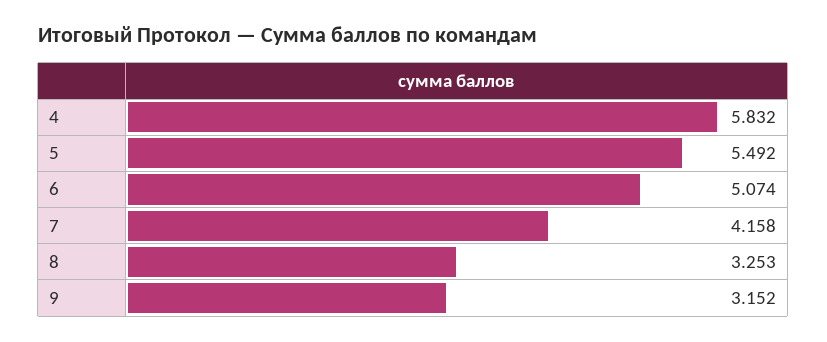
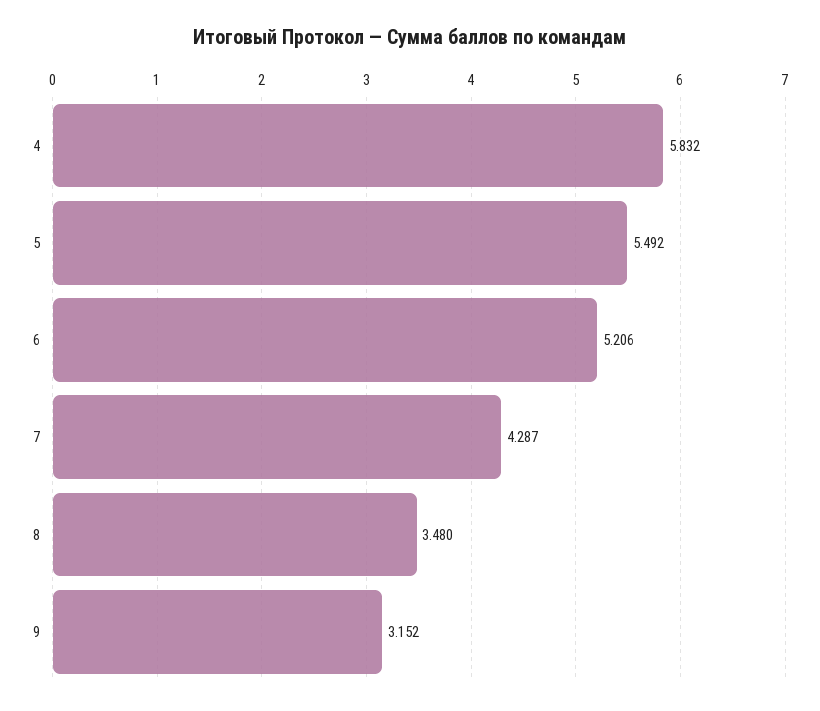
  {
    "4": 5.832,
    "5": 5.492,
-   "6": 5.074,
+   "6": 5.206,
-   "7": 4.158,
+   "7": 4.287,
-   "8": 3.253,
+   "8": 3.48,
    "9": 3.152
  }

